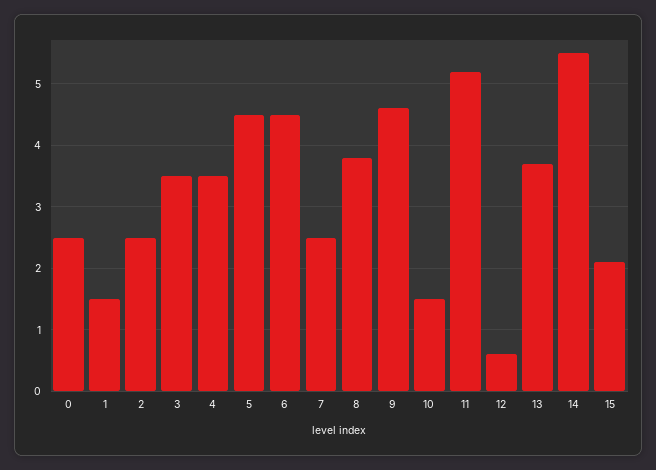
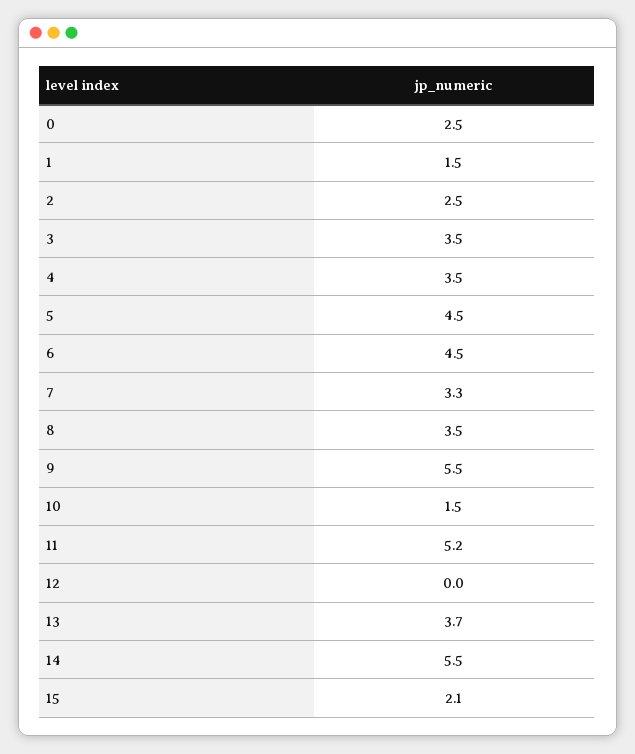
  {
    "0": 2.5,
    "1": 1.5,
    "2": 2.5,
    "3": 3.5,
    "4": 3.5,
    "5": 4.5,
    "6": 4.5,
-   "7": 2.5,
+   "7": 3.3,
-   "8": 3.8,
+   "8": 3.5,
-   "9": 4.6,
+   "9": 5.5,
    "10": 1.5,
    "11": 5.2,
-   "12": 0.6,
+   "12": 0,
    "13": 3.7,
    "14": 5.5,
    "15": 2.1
  }

